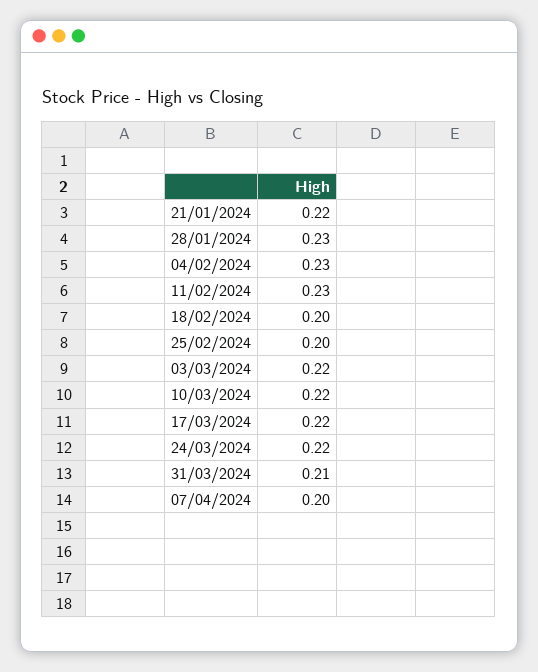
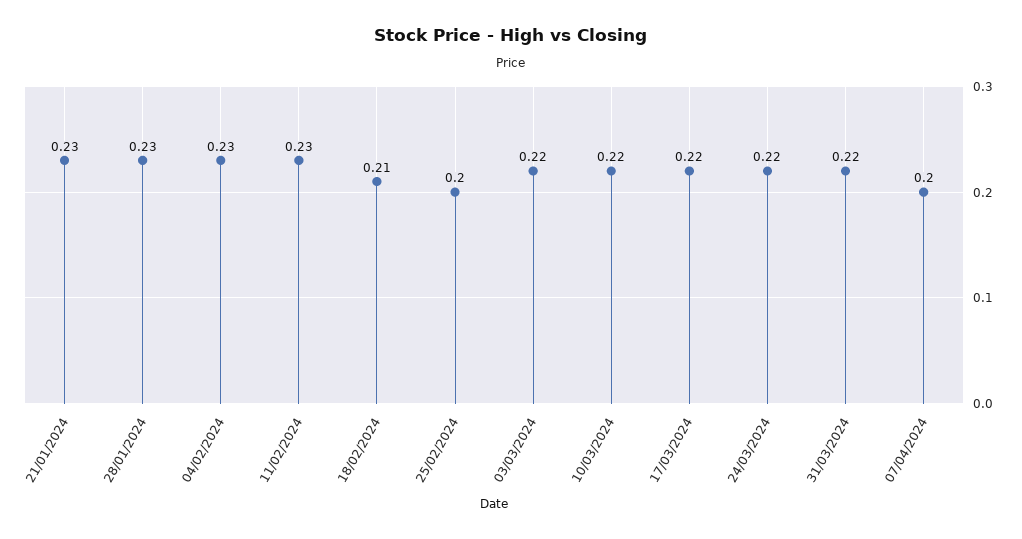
  {
-   "21/01/2024": 0.22,
+   "21/01/2024": 0.23,
    "28/01/2024": 0.23,
    "04/02/2024": 0.23,
    "11/02/2024": 0.23,
-   "18/02/2024": 0.2,
+   "18/02/2024": 0.21,
    "25/02/2024": 0.2,
    "03/03/2024": 0.22,
    "10/03/2024": 0.22,
    "17/03/2024": 0.22,
    "24/03/2024": 0.22,
-   "31/03/2024": 0.21,
+   "31/03/2024": 0.22,
    "07/04/2024": 0.2
  }

